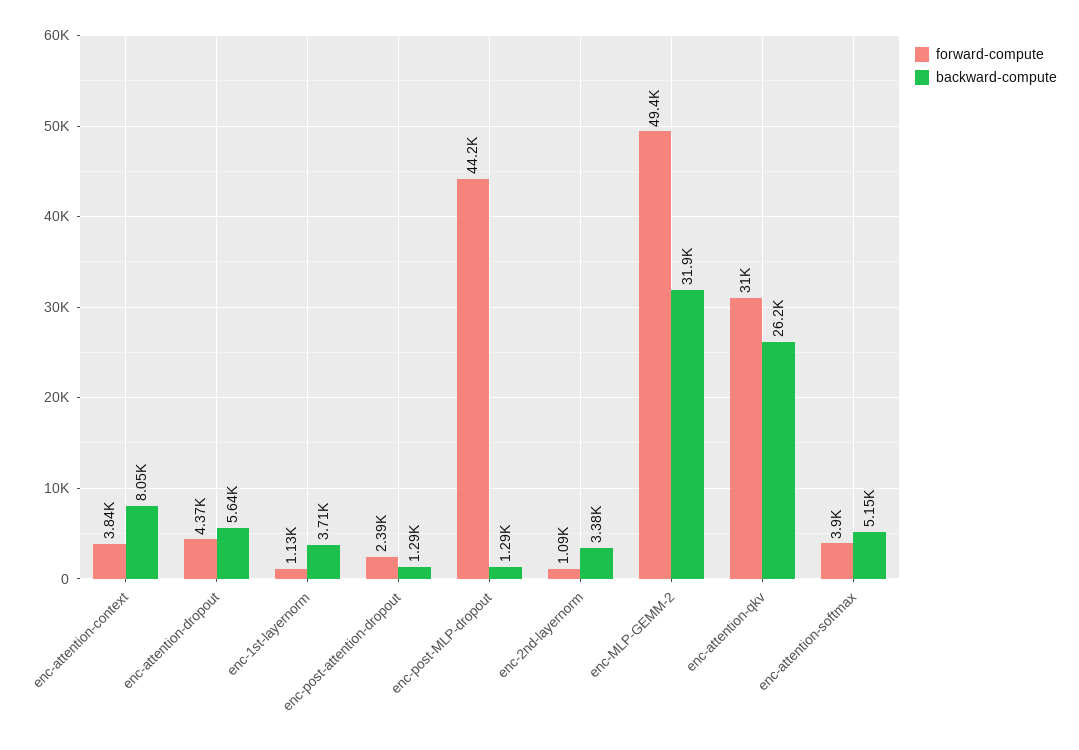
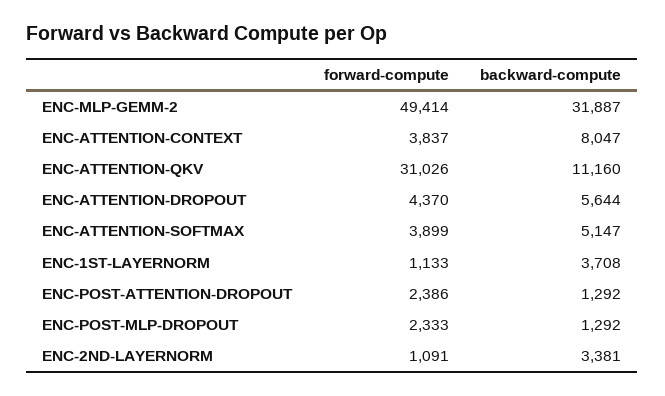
  {
    "forward-compute": {
      "enc-attention-context": 3837,
      "enc-attention-dropout": 4370,
      "enc-1st-layernorm": 1133,
      "enc-post-attention-dropout": 2386,
-     "enc-post-MLP-dropout": 44200,
+     "enc-post-MLP-dropout": 2333,
      "enc-2nd-layernorm": 1091,
      "enc-MLP-GEMM-2": 49414,
      "enc-attention-qkv": 31026,
      "enc-attention-softmax": 3899
    },
    "backward-compute": {
      "enc-attention-context": 8047,
      "enc-attention-dropout": 5644,
      "enc-1st-layernorm": 3708,
      "enc-post-attention-dropout": 1292,
      "enc-post-MLP-dropout": 1292,
      "enc-2nd-layernorm": 3381,
      "enc-MLP-GEMM-2": 31887,
-     "enc-attention-qkv": 26200,
+     "enc-attention-qkv": 11160,
      "enc-attention-softmax": 5147
    }
  }

